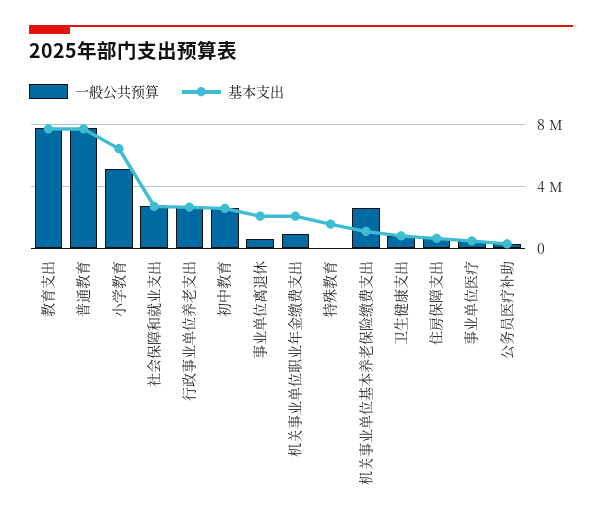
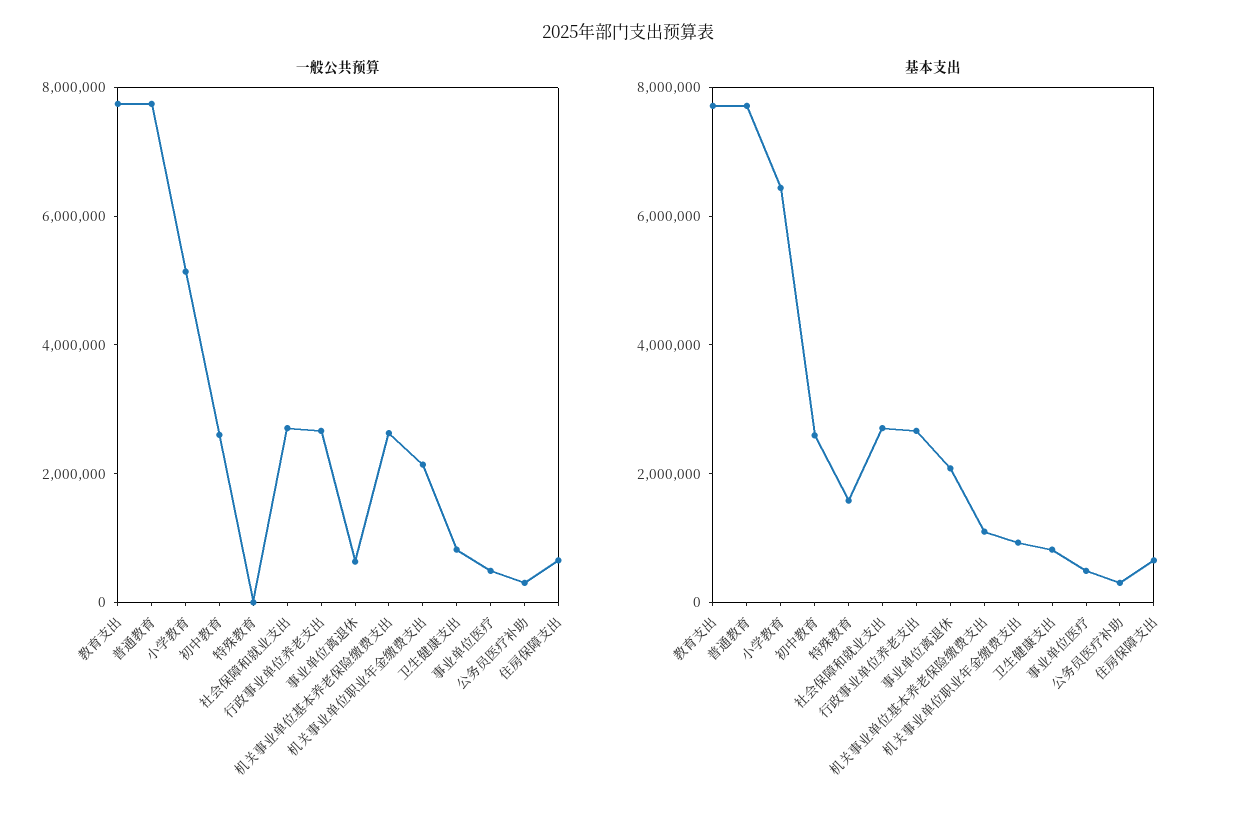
  {
    "一般公共预算": {
      "教育支出": 7500000,
      "普通教育": 7500000,
      "小学教育": 5000000,
      "社会保障和就业支出": 2500000,
      "行政事业单位养老支出": 2500000,
      "初中教育": 2500000,
      "事业单位离退休": 500000,
-     "机关事业单位职业年金缴费支出": 1000000,
+     "机关事业单位职业年金缴费支出": 2000000,
      "特殊教育": 0,
      "机关事业单位基本养老保险缴费支出": 2500000,
      "卫生健康支出": 1000000,
      "住房保障支出": 500000,
      "事业单位医疗": 500000,
      "公务员医疗补助": 500000
    },
    "基本支出": {
      "教育支出": 7500000,
      "普通教育": 7500000,
      "小学教育": 6500000,
      "社会保障和就业支出": 2500000,
      "行政事业单位养老支出": 2500000,
      "初中教育": 2500000,
      "事业单位离退休": 2000000,
-     "机关事业单位职业年金缴费支出": 2000000,
+     "机关事业单位职业年金缴费支出": 1000000,
      "特殊教育": 1500000,
      "机关事业单位基本养老保险缴费支出": 1000000,
      "卫生健康支出": 1000000,
      "住房保障支出": 500000,
      "事业单位医疗": 500000,
      "公务员医疗补助": 500000
    }
  }

